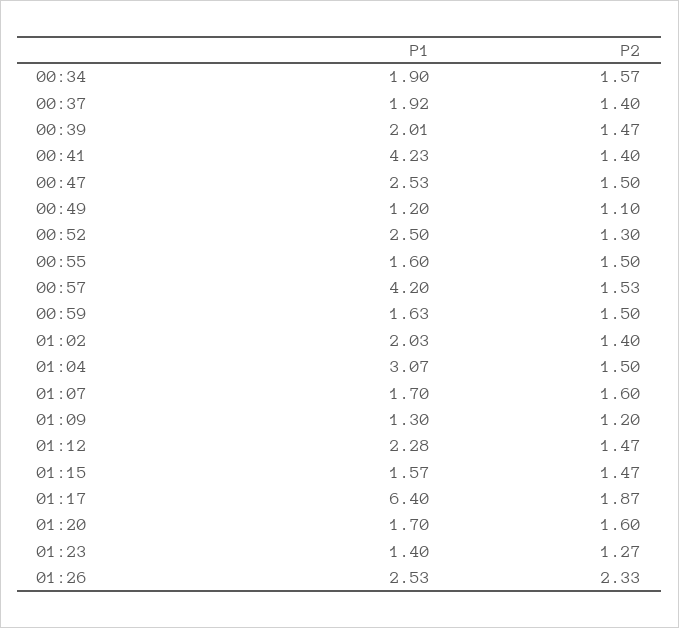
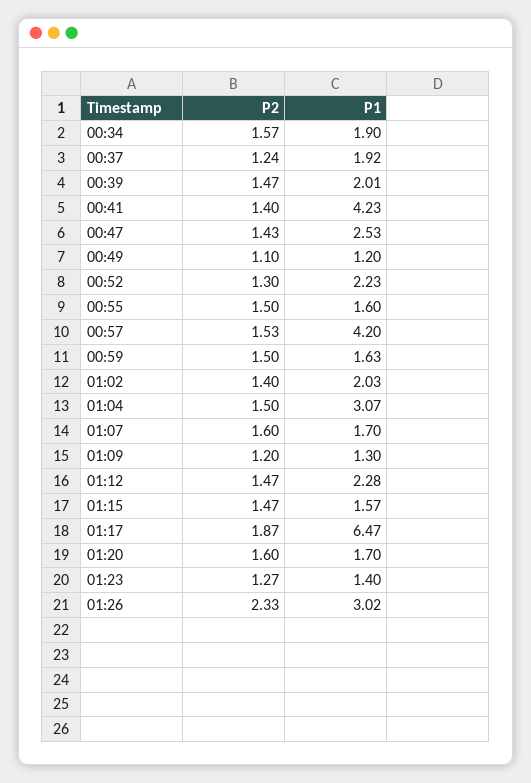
  {
    "P1": {
      "00:34": 1.9,
      "00:37": 1.92,
      "00:39": 2.01,
      "00:41": 4.23,
      "00:47": 2.53,
      "00:49": 1.2,
-     "00:52": 2.5,
+     "00:52": 2.23,
      "00:55": 1.6,
      "00:57": 4.2,
      "00:59": 1.63,
      "01:02": 2.03,
      "01:04": 3.07,
      "01:07": 1.7,
      "01:09": 1.3,
      "01:12": 2.28,
      "01:15": 1.57,
-     "01:17": 6.4,
+     "01:17": 6.47,
      "01:20": 1.7,
      "01:23": 1.4,
-     "01:26": 2.53
+     "01:26": 3.02
    },
    "P2": {
      "00:34": 1.57,
-     "00:37": 1.4,
+     "00:37": 1.24,
      "00:39": 1.47,
      "00:41": 1.4,
-     "00:47": 1.5,
+     "00:47": 1.43,
      "00:49": 1.1,
      "00:52": 1.3,
      "00:55": 1.5,
      "00:57": 1.53,
      "00:59": 1.5,
      "01:02": 1.4,
      "01:04": 1.5,
      "01:07": 1.6,
      "01:09": 1.2,
      "01:12": 1.47,
      "01:15": 1.47,
      "01:17": 1.87,
      "01:20": 1.6,
      "01:23": 1.27,
      "01:26": 2.33
    }
  }

